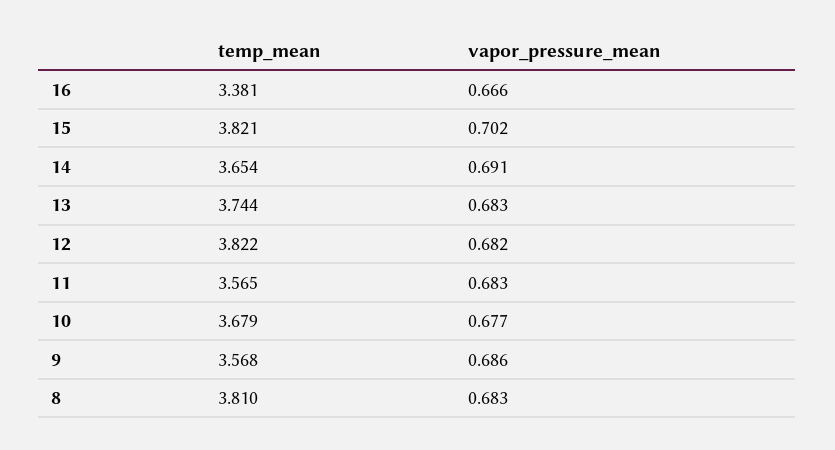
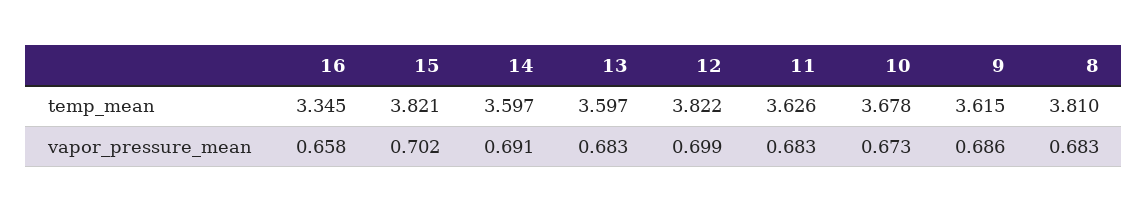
  {
    "temp_mean": {
-     "16": 3.381,
+     "16": 3.345,
      "15": 3.821,
-     "14": 3.654,
+     "14": 3.597,
-     "13": 3.744,
+     "13": 3.597,
      "12": 3.822,
-     "11": 3.565,
+     "11": 3.626,
-     "10": 3.679,
+     "10": 3.678,
-     "9": 3.568,
+     "9": 3.615,
      "8": 3.81
    },
    "vapor_pressure_mean": {
-     "16": 0.666,
+     "16": 0.658,
      "15": 0.702,
      "14": 0.691,
      "13": 0.683,
-     "12": 0.682,
+     "12": 0.699,
      "11": 0.683,
-     "10": 0.677,
+     "10": 0.673,
      "9": 0.686,
      "8": 0.683
    }
  }

